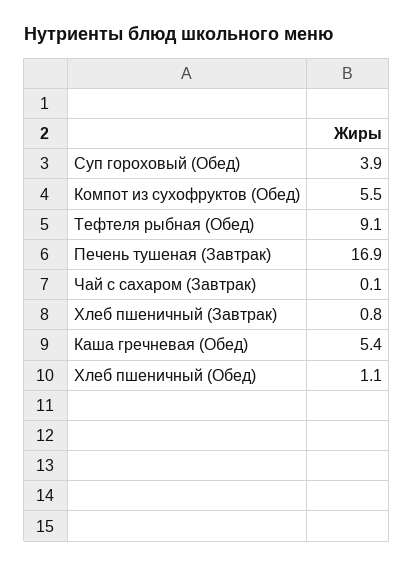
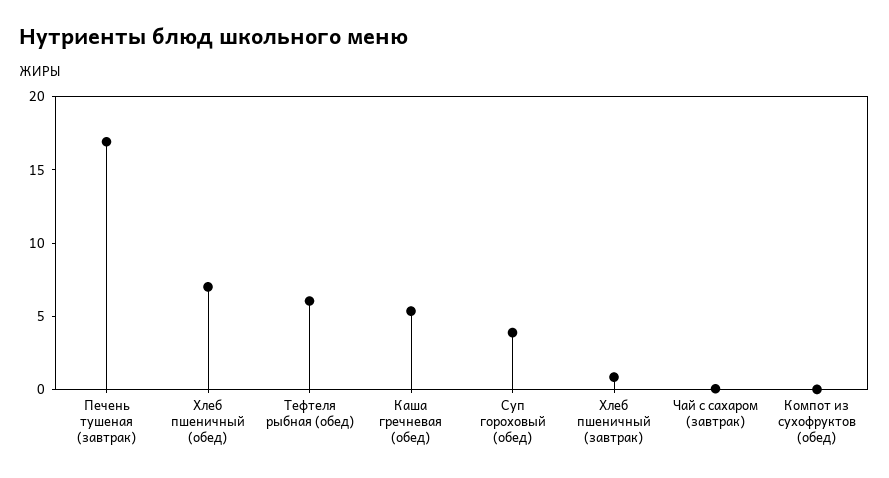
  {
    "Суп гороховый (Обед)": 3.9,
-   "Компот из сухофруктов (Обед)": 5.5,
+   "Компот из сухофруктов (Обед)": 0,
-   "Тефтеля рыбная (Обед)": 9.1,
+   "Тефтеля рыбная (Обед)": 6,
    "Печень тушеная (Завтрак)": 16.9,
    "Чай с сахаром (Завтрак)": 0.1,
    "Хлеб пшеничный (Завтрак)": 0.8,
    "Каша гречневая (Обед)": 5.4,
-   "Хлеб пшеничный (Обед)": 1.1
+   "Хлеб пшеничный (Обед)": 7
  }

